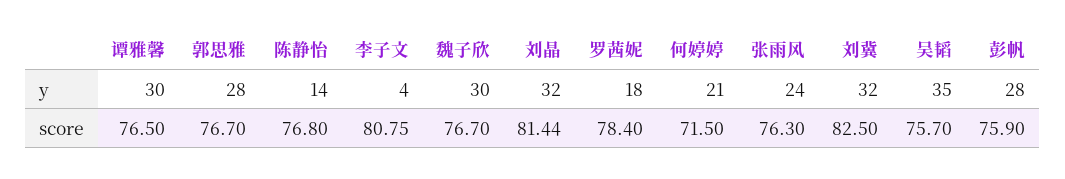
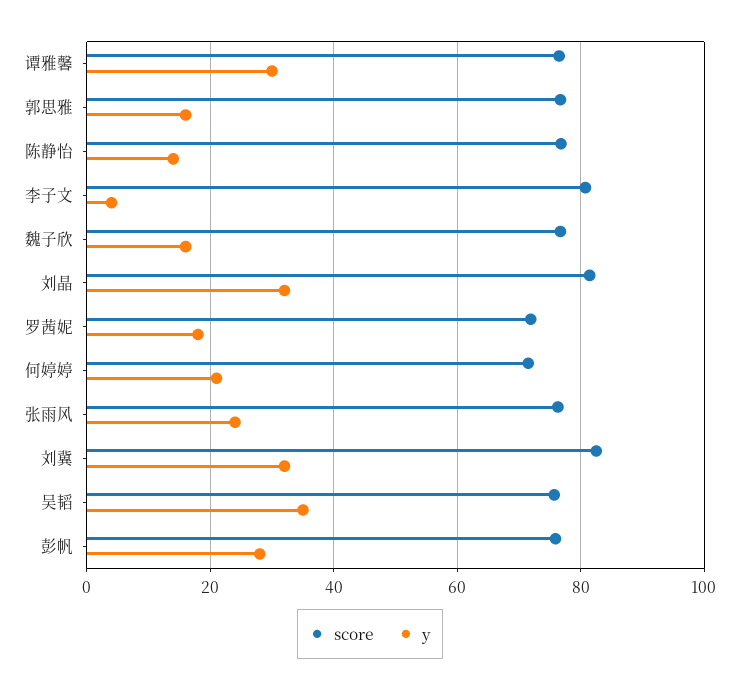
  {
    "y": {
      "谭雅馨": 30,
-     "郭思雅": 28,
+     "郭思雅": 16,
      "陈静怡": 14,
      "李子文": 4,
-     "魏子欣": 30,
+     "魏子欣": 16,
      "刘晶": 32,
      "罗茜妮": 18,
      "何婷婷": 21,
      "张雨风": 24,
      "刘冀": 32,
      "吴韬": 35,
      "彭帆": 28
    },
    "score": {
      "谭雅馨": 76.5,
      "郭思雅": 76.7,
      "陈静怡": 76.8,
      "李子文": 80.75,
      "魏子欣": 76.7,
      "刘晶": 81.44,
-     "罗茜妮": 78.4,
+     "罗茜妮": 72,
      "何婷婷": 71.5,
      "张雨风": 76.3,
      "刘冀": 82.5,
      "吴韬": 75.7,
      "彭帆": 75.9
    }
  }

